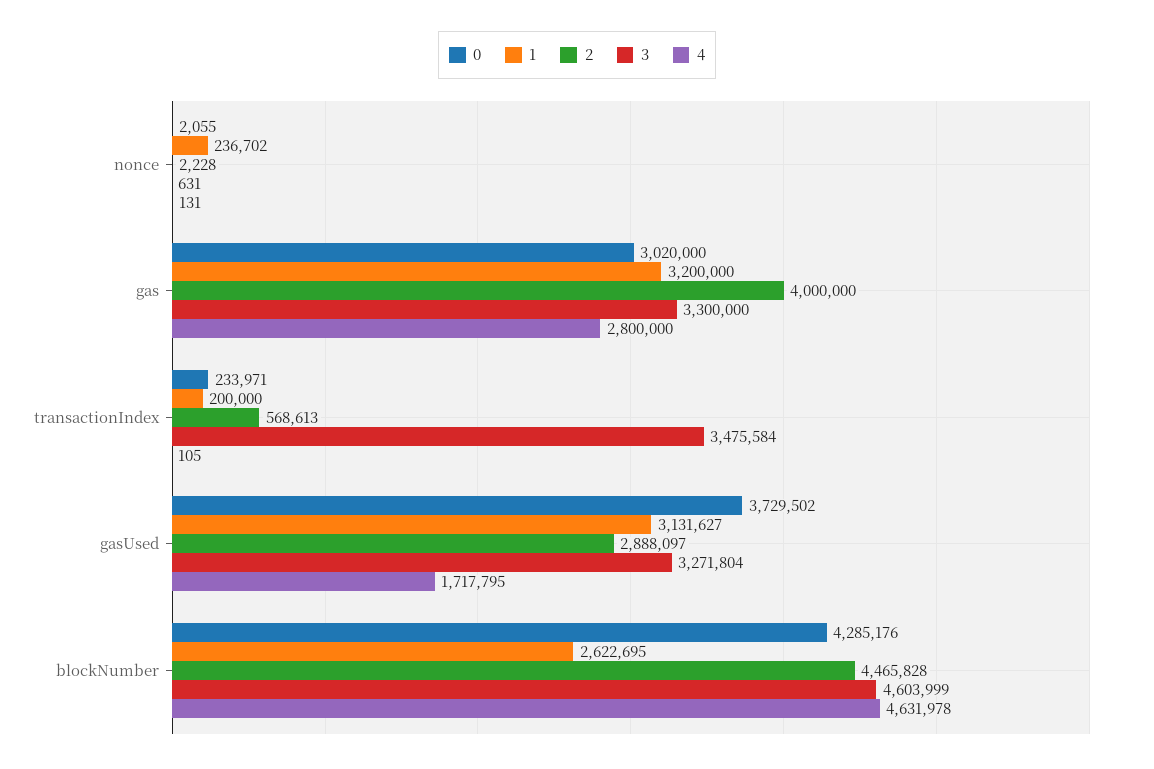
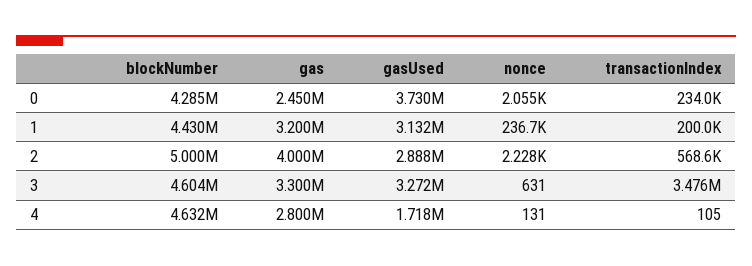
  {
    "0": {
      "nonce": 2055,
-     "gas": 3020000,
+     "gas": 2450000,
      "transactionIndex": 233971,
      "gasUsed": 3729502,
      "blockNumber": 4285176
    },
    "1": {
      "nonce": 236702,
      "gas": 3200000,
      "transactionIndex": 200000,
      "gasUsed": 3131627,
-     "blockNumber": 2622695
+     "blockNumber": 4430000
    },
    "2": {
      "nonce": 2228,
      "gas": 4000000,
      "transactionIndex": 568613,
      "gasUsed": 2888097,
-     "blockNumber": 4465828
+     "blockNumber": 5000000
    },
    "3": {
      "nonce": 631,
      "gas": 3300000,
      "transactionIndex": 3475584,
      "gasUsed": 3271804,
      "blockNumber": 4603999
    },
    "4": {
      "nonce": 131,
      "gas": 2800000,
      "transactionIndex": 105,
      "gasUsed": 1717795,
      "blockNumber": 4631978
    }
  }

